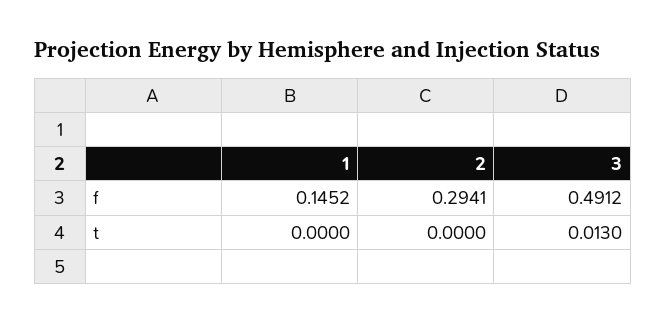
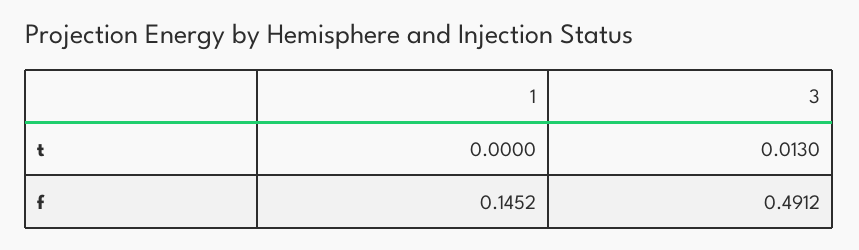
  {
    "1": {
      "f": 0.1452,
      "t": 0
    },
-   "2": {
-     "f": 0.2941,
-     "t": 0
-   },
    "3": {
      "f": 0.4912,
      "t": 0.013
    }
  }

